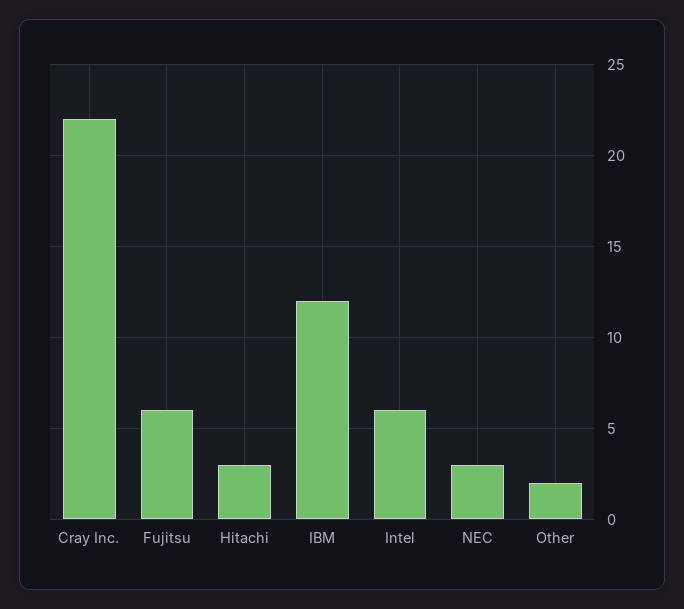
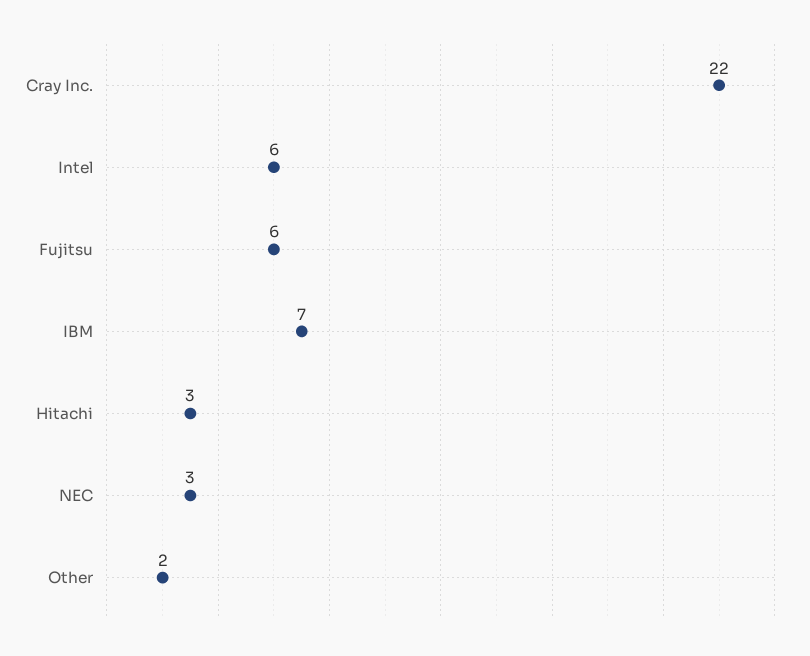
  {
    "Cray Inc.": 22,
    "Fujitsu": 6,
    "Hitachi": 3,
-   "IBM": 12,
+   "IBM": 7,
    "Intel": 6,
    "NEC": 3,
    "Other": 2
  }

